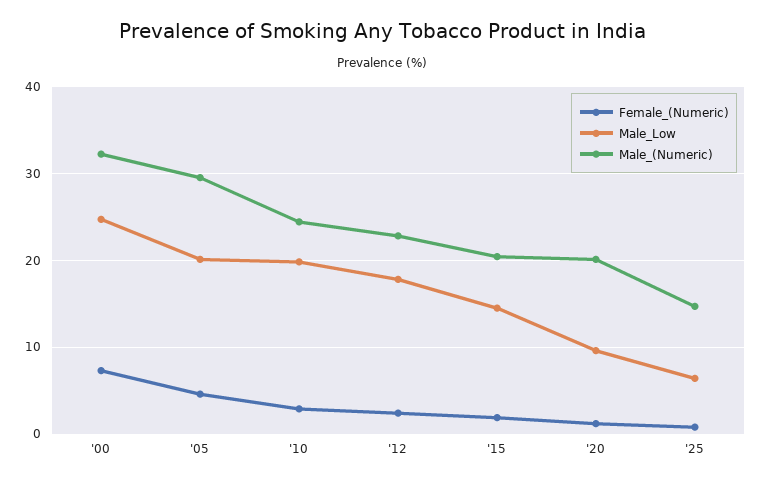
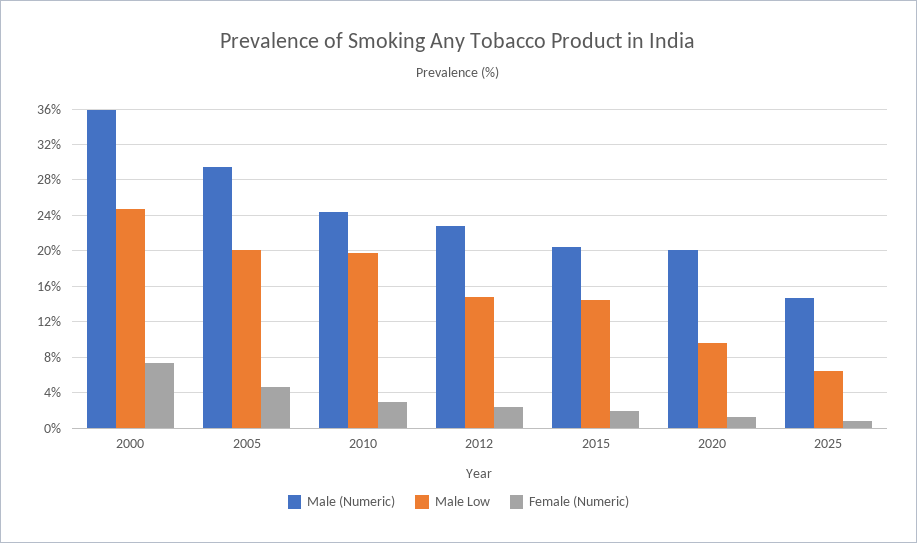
  {
    "Female_(Numeric)": {
      "'00": 7,
      "'05": 5,
      "'10": 3,
      "'12": 2,
      "'15": 2,
      "'20": 1,
      "'25": 1
    },
    "Male_Low": {
      "'00": 25,
      "'05": 20,
      "'10": 20,
-     "'12": 18,
+     "'12": 15,
      "'15": 15,
      "'20": 10,
      "'25": 6
    },
    "Male_(Numeric)": {
-     "'00": 32,
+     "'00": 36,
      "'05": 30,
      "'10": 24,
      "'12": 23,
      "'15": 20,
      "'20": 20,
      "'25": 15
    }
  }

